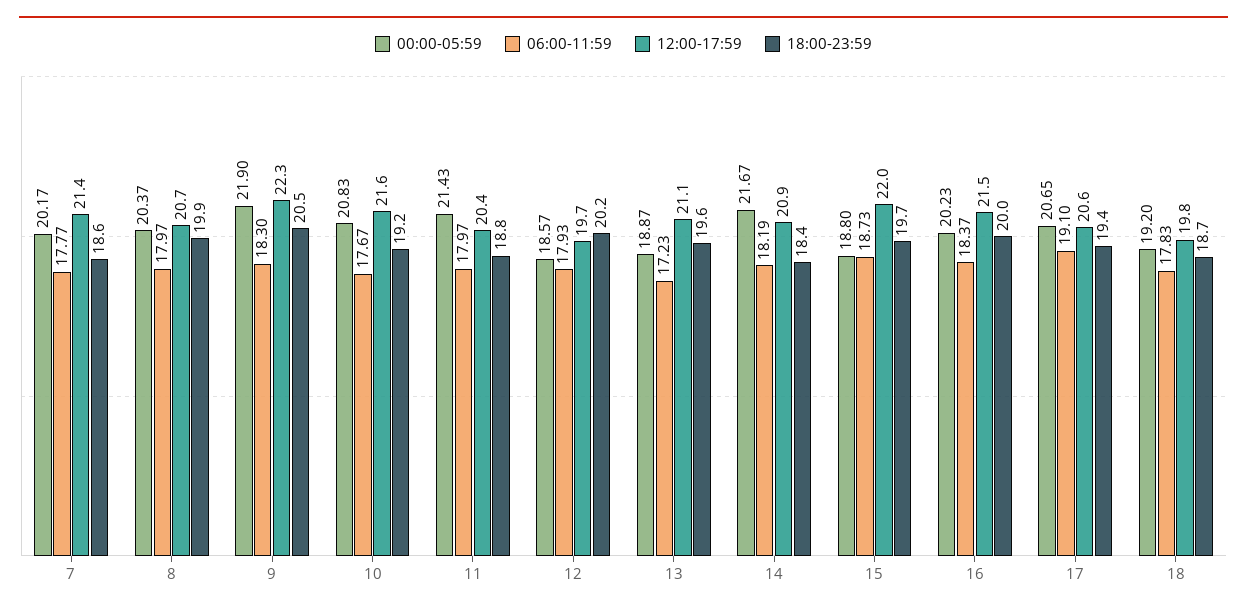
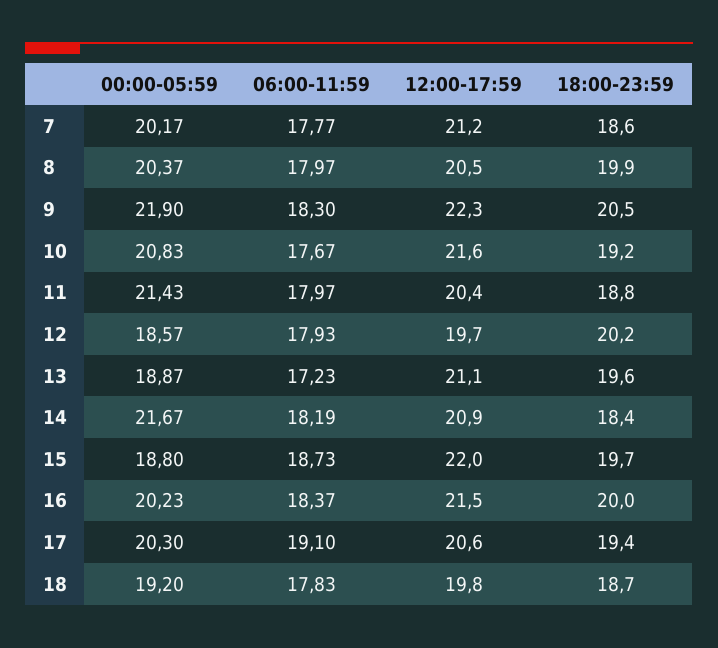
  {
    "00:00-05:59": {
      "7": 20.17,
      "8": 20.37,
      "9": 21.9,
      "10": 20.83,
      "11": 21.43,
      "12": 18.57,
      "13": 18.87,
      "14": 21.67,
      "15": 18.8,
      "16": 20.23,
-     "17": 20.65,
+     "17": 20.3,
      "18": 19.2
    },
    "06:00-11:59": {
      "7": 17.77,
      "8": 17.97,
      "9": 18.3,
      "10": 17.67,
      "11": 17.97,
      "12": 17.93,
      "13": 17.23,
      "14": 18.19,
      "15": 18.73,
      "16": 18.37,
      "17": 19.1,
      "18": 17.83
    },
    "12:00-17:59": {
-     "7": 21.4,
+     "7": 21.2,
-     "8": 20.7,
+     "8": 20.5,
      "9": 22.3,
      "10": 21.6,
      "11": 20.4,
      "12": 19.7,
      "13": 21.1,
      "14": 20.9,
      "15": 22,
      "16": 21.5,
      "17": 20.6,
      "18": 19.8
    },
    "18:00-23:59": {
      "7": 18.6,
      "8": 19.9,
      "9": 20.5,
      "10": 19.2,
      "11": 18.8,
      "12": 20.2,
      "13": 19.6,
      "14": 18.4,
      "15": 19.7,
      "16": 20,
      "17": 19.4,
      "18": 18.7
    }
  }

